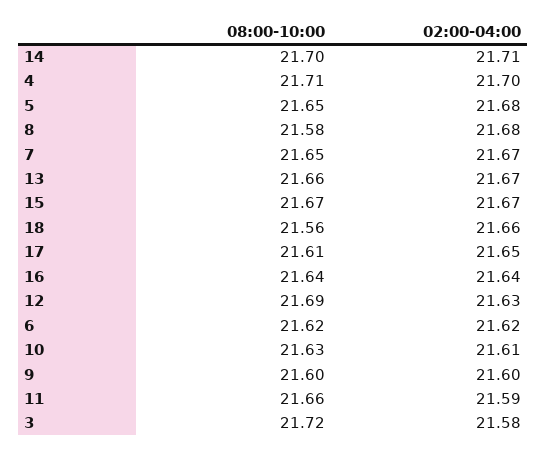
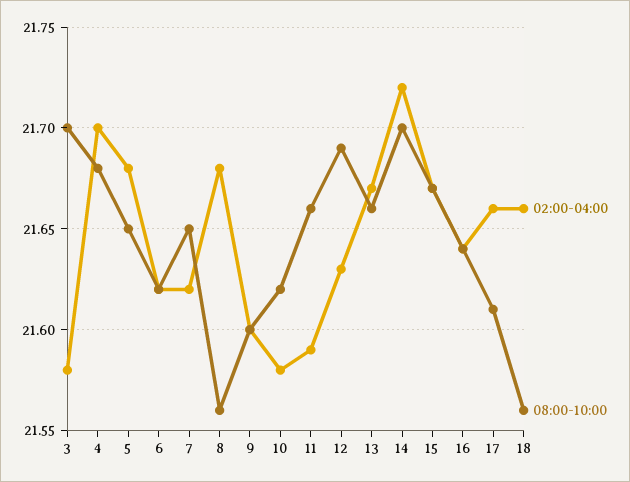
  {
    "08:00-10:00": {
      "14": 21.7,
-     "4": 21.71,
+     "4": 21.68,
      "5": 21.65,
-     "8": 21.58,
+     "8": 21.56,
      "7": 21.65,
      "13": 21.66,
      "15": 21.67,
      "18": 21.56,
      "17": 21.61,
      "16": 21.64,
      "12": 21.69,
      "6": 21.62,
-     "10": 21.63,
+     "10": 21.62,
      "9": 21.6,
      "11": 21.66,
-     "3": 21.72
+     "3": 21.7
    },
    "02:00-04:00": {
-     "14": 21.71,
+     "14": 21.72,
      "4": 21.7,
      "5": 21.68,
      "8": 21.68,
-     "7": 21.67,
+     "7": 21.62,
      "13": 21.67,
      "15": 21.67,
      "18": 21.66,
-     "17": 21.65,
+     "17": 21.66,
      "16": 21.64,
      "12": 21.63,
      "6": 21.62,
-     "10": 21.61,
+     "10": 21.58,
      "9": 21.6,
      "11": 21.59,
      "3": 21.58
    }
  }

